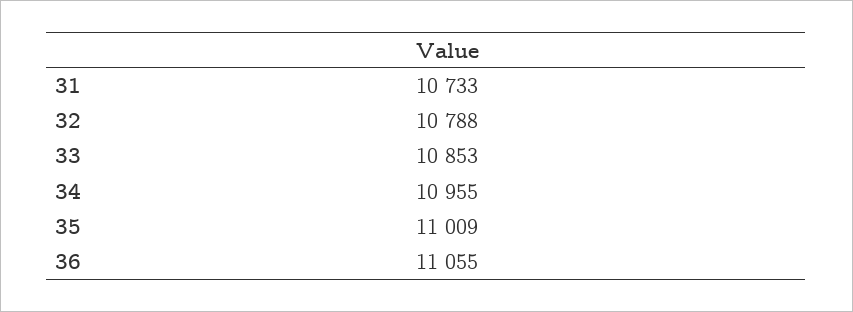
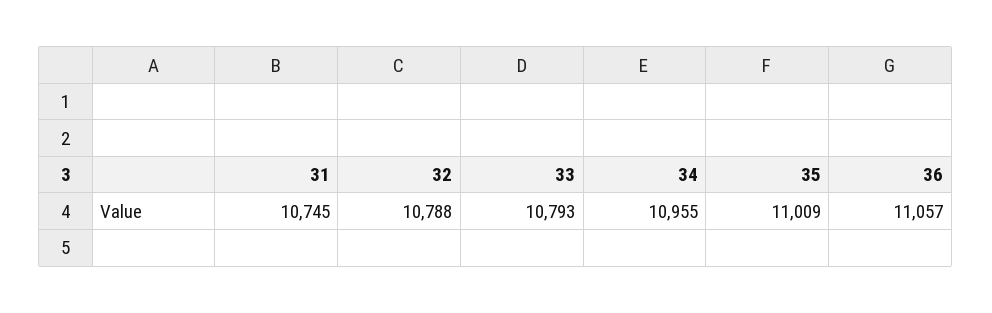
  {
-   "31": 10733,
+   "31": 10745,
    "32": 10788,
-   "33": 10853,
+   "33": 10793,
    "34": 10955,
    "35": 11009,
-   "36": 11055
+   "36": 11057
  }

